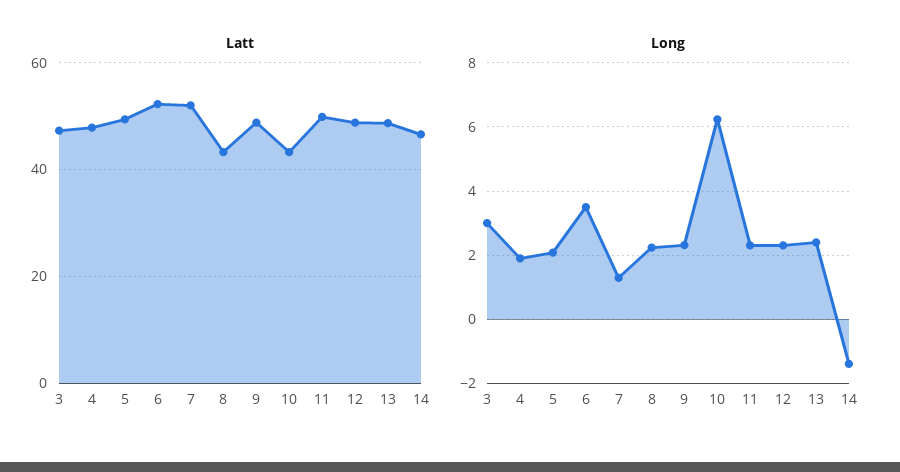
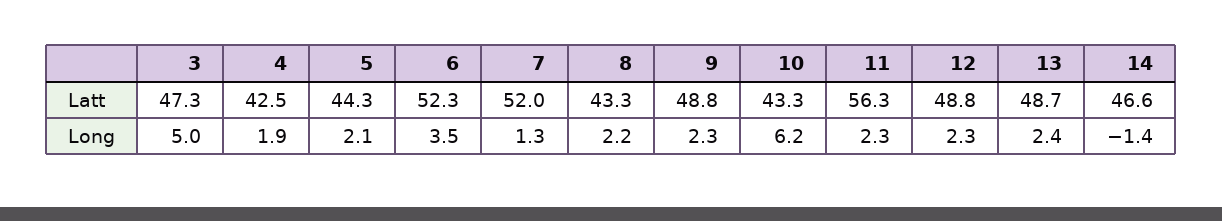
  {
    "Latt": {
      "3": 47.3,
-     "4": 48,
+     "4": 42.5,
-     "5": 50,
+     "5": 44.3,
      "6": 52.3,
      "7": 52,
      "8": 43.3,
      "9": 48.8,
      "10": 43.3,
-     "11": 50,
+     "11": 56.3,
      "12": 48.8,
      "13": 48.7,
      "14": 46.6
    },
    "Long": {
-     "3": 3,
+     "3": 5,
      "4": 1.9,
      "5": 2.1,
      "6": 3.5,
      "7": 1.3,
      "8": 2.2,
      "9": 2.3,
      "10": 6.2,
      "11": 2.3,
      "12": 2.3,
      "13": 2.4,
      "14": -1.4
    }
  }

